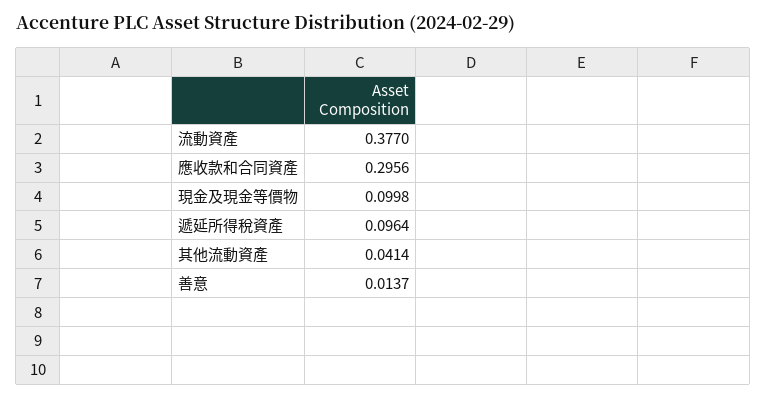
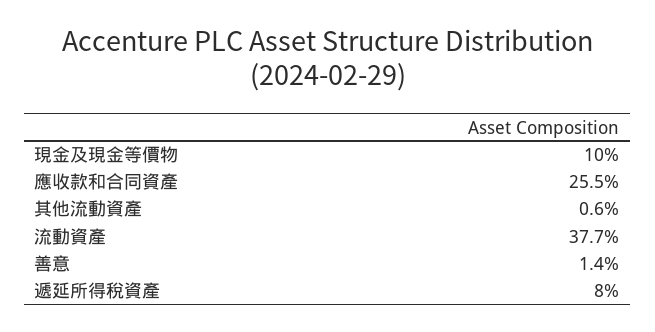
  {
    "流動資產": 0.377,
-   "應收款和合同資產": 0.2956,
+   "應收款和合同資產": 0.255,
    "現金及現金等價物": 0.0998,
-   "遞延所得稅資產": 0.0964,
+   "遞延所得稅資產": 0.08,
-   "其他流動資產": 0.0414,
+   "其他流動資產": 0.006,
    "善意": 0.0137
  }

